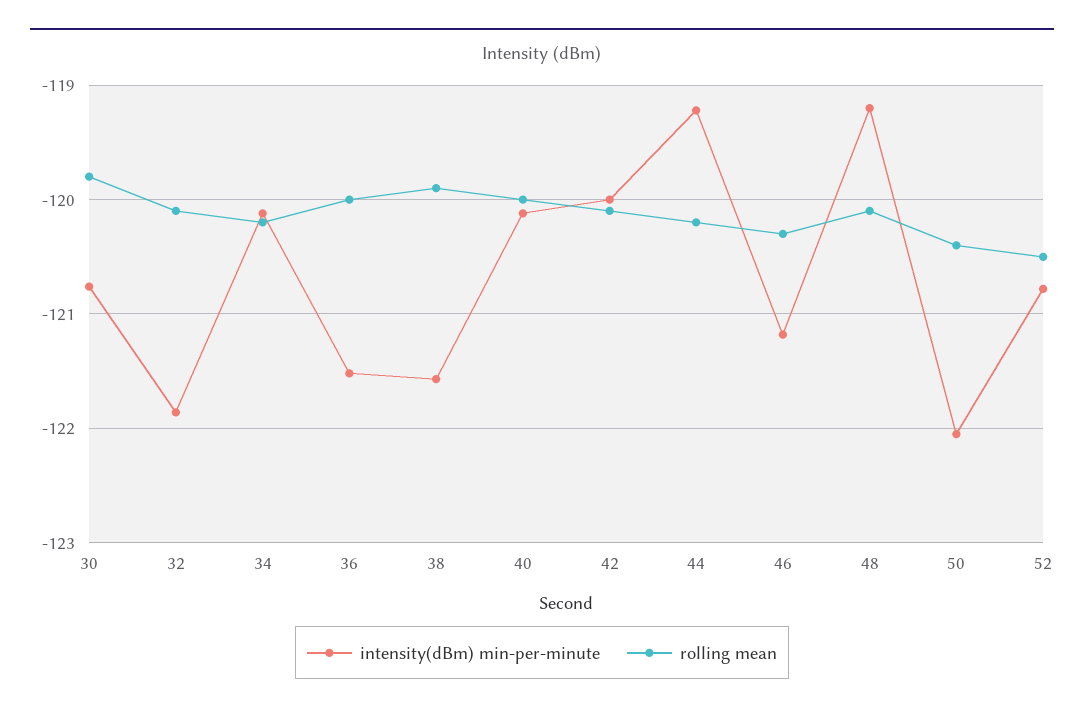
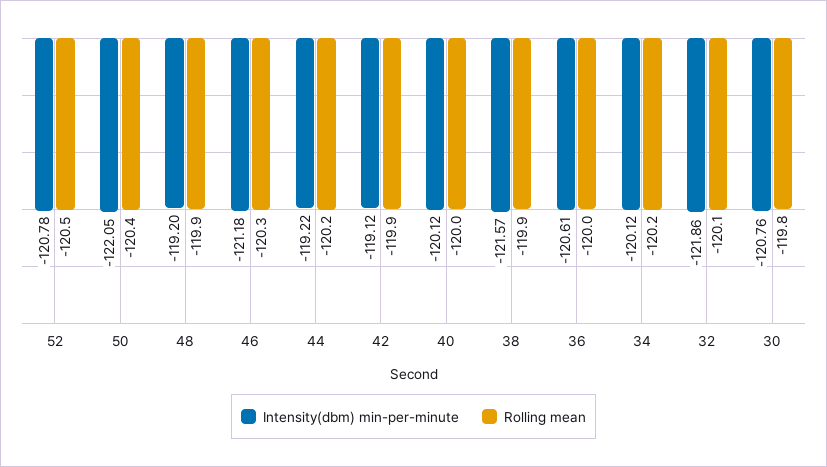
  {
    "intensity(dBm) min-per-minute": {
      "30": -120.76,
      "32": -121.86,
      "34": -120.12,
-     "36": -121.5,
+     "36": -120.61,
      "38": -121.57,
      "40": -120.12,
-     "42": -120,
+     "42": -119.12,
      "44": -119.22,
      "46": -121.18,
      "48": -119.2,
      "50": -122.05,
      "52": -120.78
    },
    "rolling mean": {
      "30": -119.8,
      "32": -120.1,
      "34": -120.2,
      "36": -120,
      "38": -119.9,
      "40": -120,
-     "42": -120.1,
+     "42": -119.9,
      "44": -120.2,
      "46": -120.3,
-     "48": -120.1,
+     "48": -119.9,
      "50": -120.4,
      "52": -120.5
    }
  }

